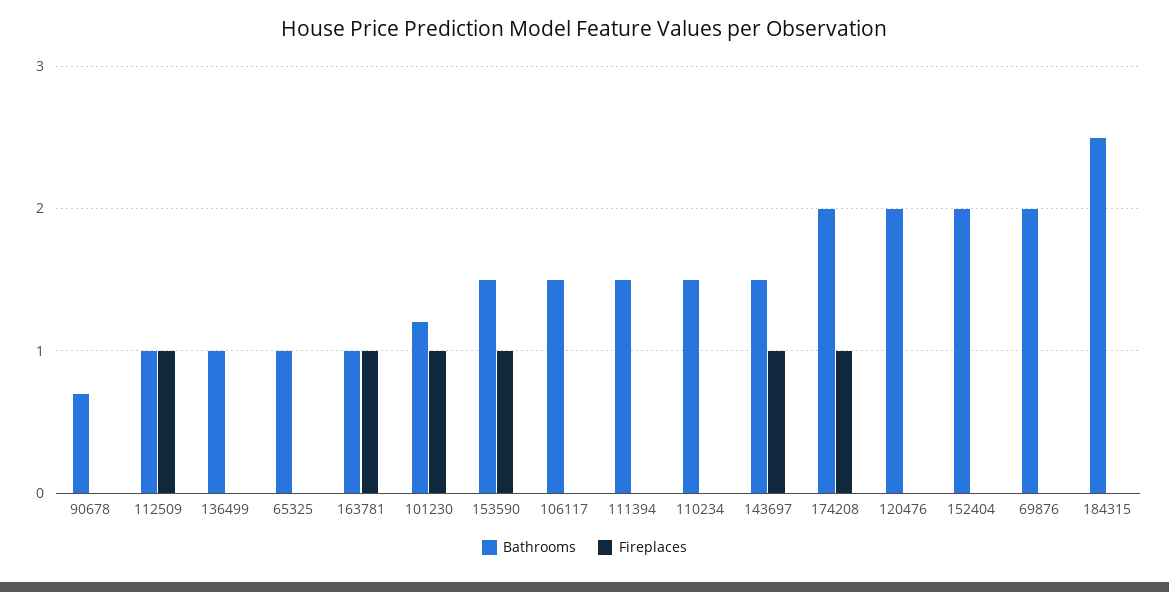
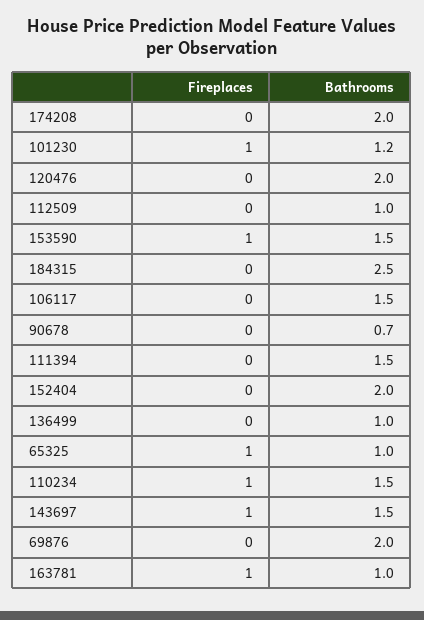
  {
    "Bathrooms": {
      "90678": 0.7,
      "112509": 1,
      "136499": 1,
      "65325": 1,
      "163781": 1,
      "101230": 1.2,
      "153590": 1.5,
      "106117": 1.5,
      "111394": 1.5,
      "110234": 1.5,
      "143697": 1.5,
      "174208": 2,
      "120476": 2,
      "152404": 2,
      "69876": 2,
      "184315": 2.5
    },
    "Fireplaces": {
      "90678": 0,
-     "112509": 1,
+     "112509": 0,
      "136499": 0,
-     "65325": 0,
+     "65325": 1,
      "163781": 1,
      "101230": 1,
      "153590": 1,
      "106117": 0,
      "111394": 0,
-     "110234": 0,
+     "110234": 1,
      "143697": 1,
-     "174208": 1,
+     "174208": 0,
      "120476": 0,
      "152404": 0,
      "69876": 0,
      "184315": 0
    }
  }

